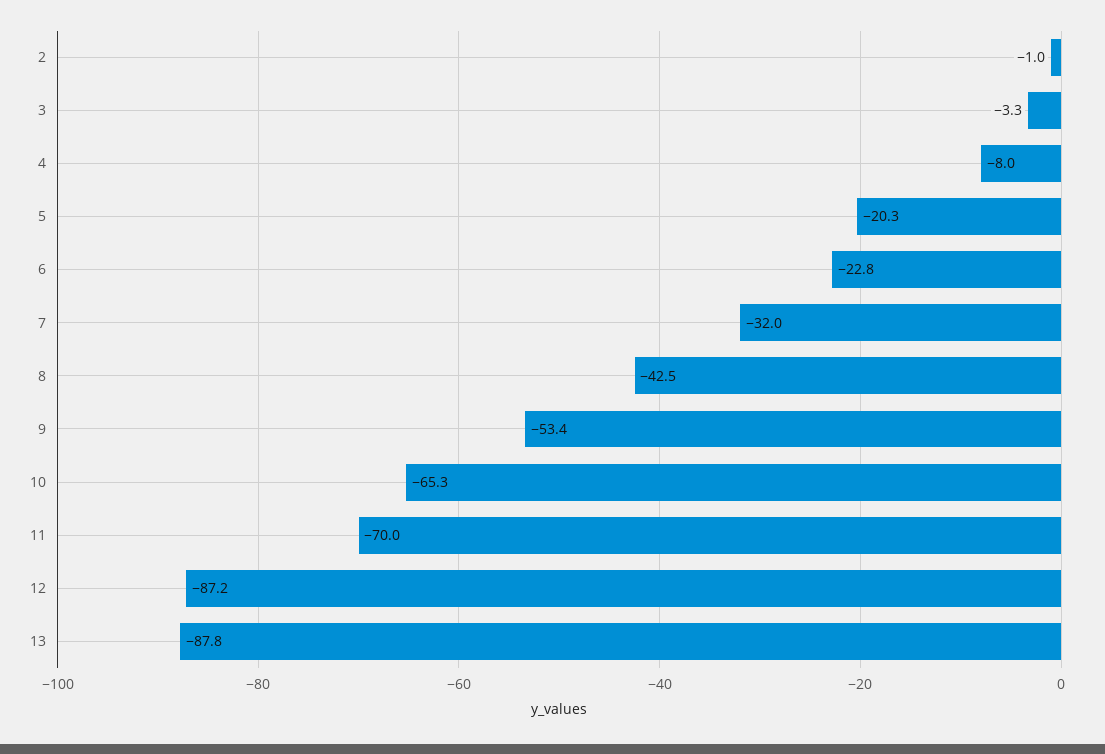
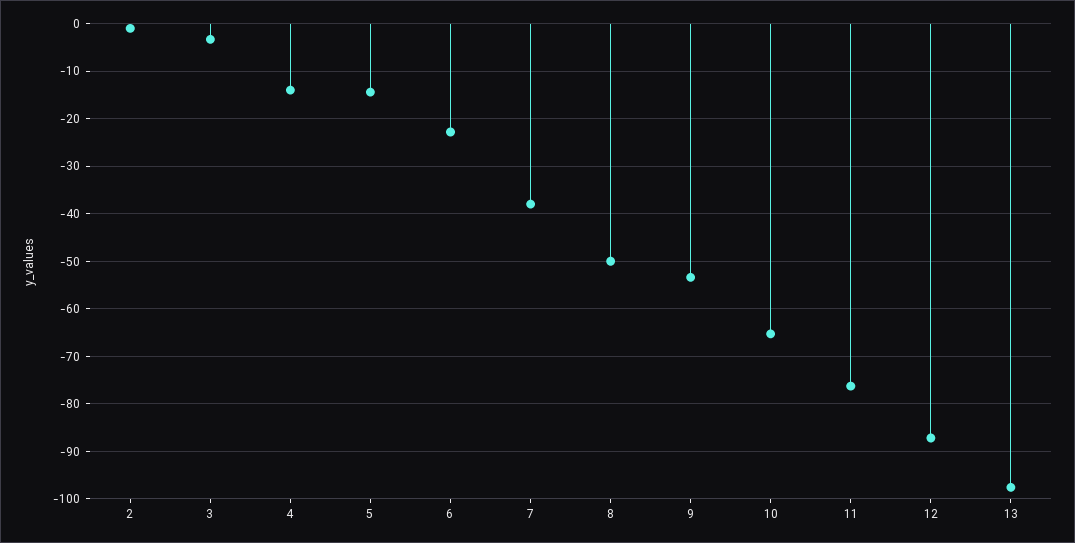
  {
    "2": -1,
    "3": -3.3,
-   "4": -8,
+   "4": -14,
-   "5": -20.3,
+   "5": -14,
    "6": -22.8,
-   "7": -32,
+   "7": -38,
-   "8": -42.5,
+   "8": -50,
    "9": -53.4,
    "10": -65.3,
-   "11": -70,
+   "11": -76,
    "12": -87.2,
-   "13": -87.8
+   "13": -98
  }

